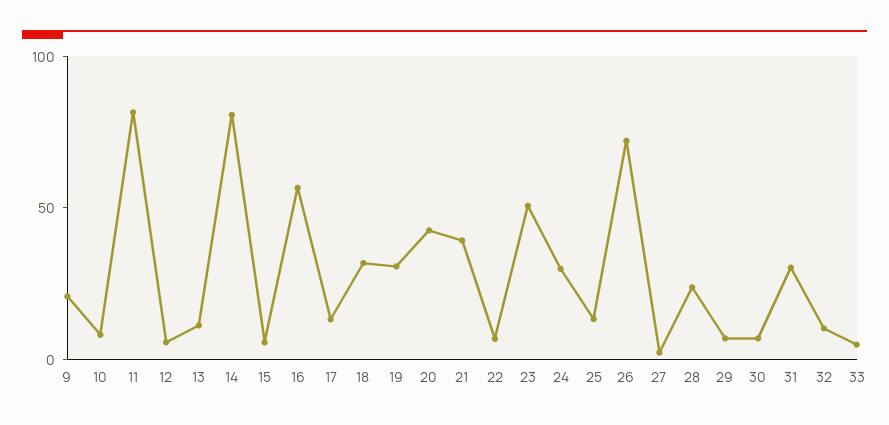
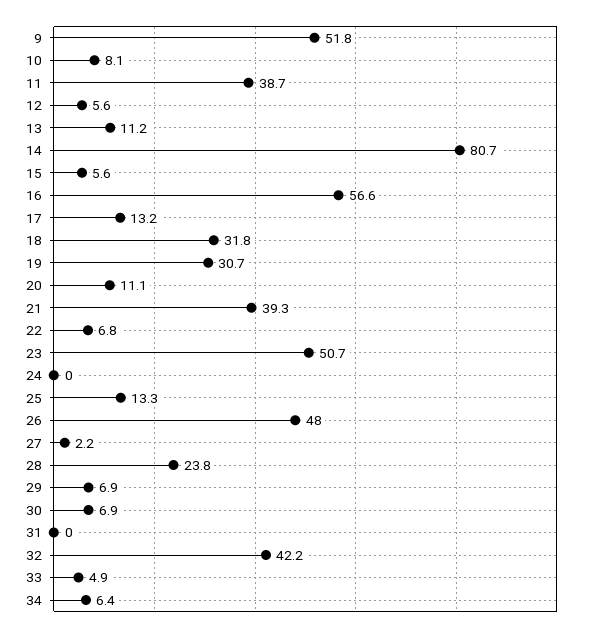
  {
-   "9": 20,
+   "9": 51.8,
    "10": 8.1,
-   "11": 80,
+   "11": 38.7,
    "12": 5.6,
    "13": 11.2,
    "14": 80.7,
    "15": 5.6,
    "16": 56.6,
    "17": 13.2,
    "18": 31.8,
    "19": 30.7,
-   "20": 40,
+   "20": 11.1,
    "21": 39.3,
    "22": 6.8,
    "23": 50.7,
-   "24": 30,
+   "24": 0,
    "25": 13.3,
-   "26": 70,
+   "26": 48,
    "27": 2.2,
    "28": 23.8,
    "29": 6.9,
    "30": 6.9,
-   "31": 30,
+   "31": 0,
-   "32": 10,
+   "32": 42.2,
-   "33": 4.9
+   "33": 4.9,
+   "34": 6.4
  }

